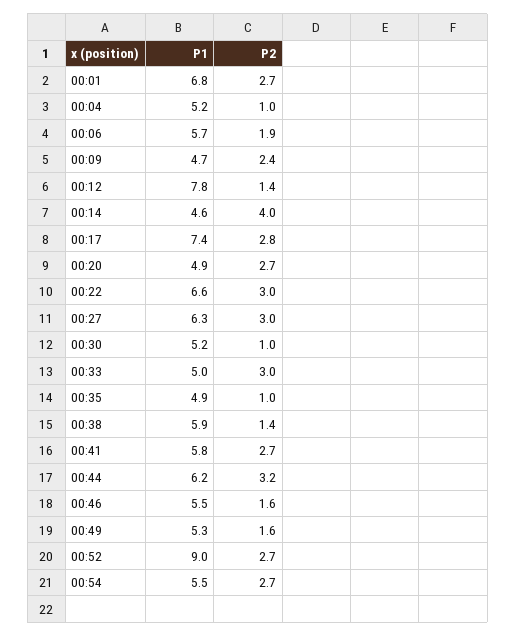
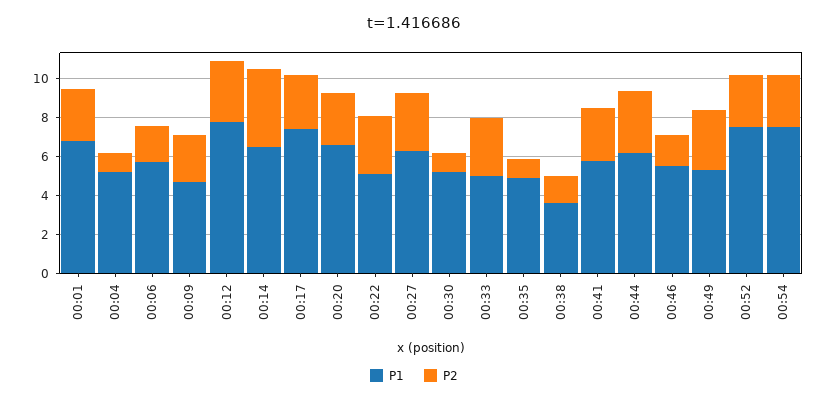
  {
    "P1": {
      "00:01": 6.8,
      "00:04": 5.2,
      "00:06": 5.7,
      "00:09": 4.7,
      "00:12": 7.8,
-     "00:14": 4.6,
+     "00:14": 6.5,
      "00:17": 7.4,
-     "00:20": 4.9,
+     "00:20": 6.5,
-     "00:22": 6.6,
+     "00:22": 5,
      "00:27": 6.3,
      "00:30": 5.2,
      "00:33": 5,
      "00:35": 4.9,
-     "00:38": 5.9,
+     "00:38": 3.5,
      "00:41": 5.8,
      "00:44": 6.2,
      "00:46": 5.5,
      "00:49": 5.3,
-     "00:52": 9,
+     "00:52": 7.5,
-     "00:54": 5.5
+     "00:54": 7.5
    },
    "P2": {
      "00:01": 2.7,
      "00:04": 1,
      "00:06": 1.9,
      "00:09": 2.4,
-     "00:12": 1.4,
+     "00:12": 3,
      "00:14": 4,
      "00:17": 2.8,
      "00:20": 2.7,
      "00:22": 3,
      "00:27": 3,
      "00:30": 1,
      "00:33": 3,
      "00:35": 1,
      "00:38": 1.4,
      "00:41": 2.7,
      "00:44": 3.2,
      "00:46": 1.6,
-     "00:49": 1.6,
+     "00:49": 3,
      "00:52": 2.7,
      "00:54": 2.7
    }
  }

